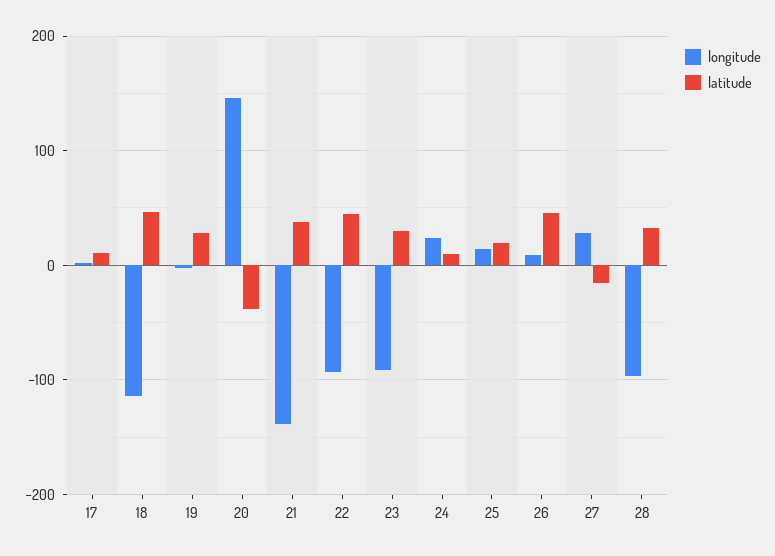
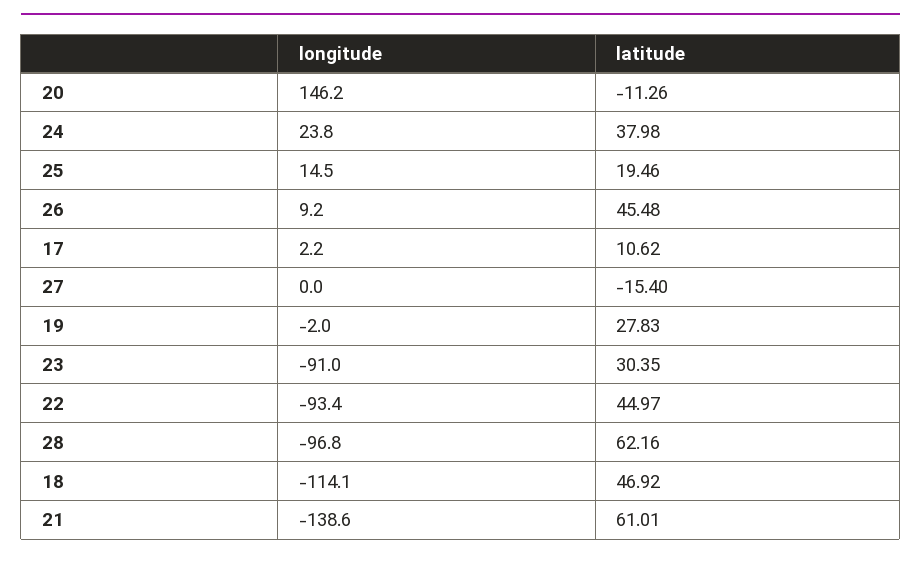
  {
    "longitude": {
      "17": 2.2,
      "18": -114.1,
      "19": -2,
      "20": 146.2,
      "21": -138.6,
      "22": -93.4,
      "23": -91,
      "24": 23.8,
      "25": 14.5,
      "26": 9.2,
-     "27": 30,
+     "27": 0,
      "28": -96.8
    },
    "latitude": {
      "17": 10.62,
      "18": 46.92,
      "19": 27.83,
-     "20": -40,
+     "20": -11.26,
-     "21": 40,
+     "21": 61.01,
      "22": 44.97,
      "23": 30.35,
-     "24": 10,
+     "24": 37.98,
      "25": 19.46,
      "26": 45.48,
      "27": -15.4,
-     "28": 30
+     "28": 62.16
    }
  }

